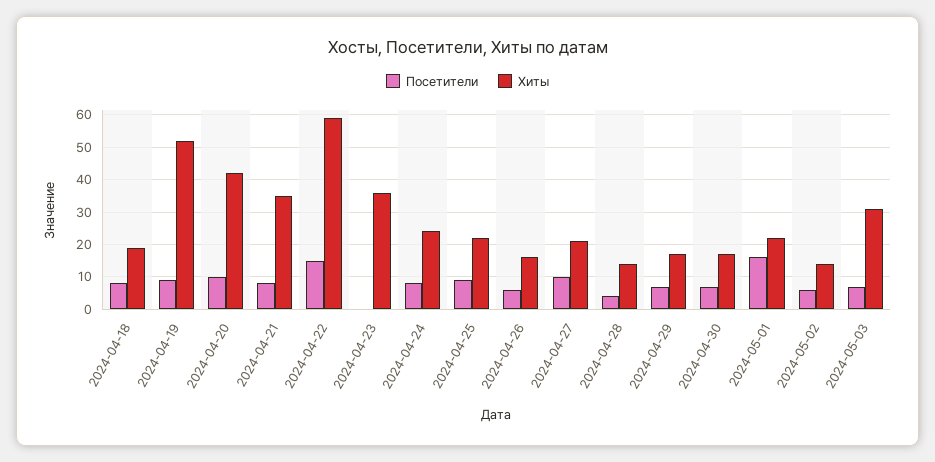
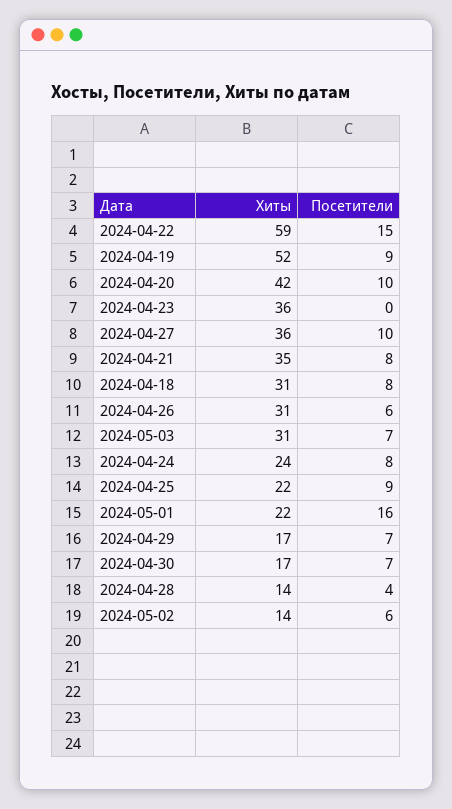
  {
    "Посетители": {
      "2024-04-18": 8,
      "2024-04-19": 9,
      "2024-04-20": 10,
      "2024-04-21": 8,
      "2024-04-22": 15,
      "2024-04-23": 0,
      "2024-04-24": 8,
      "2024-04-25": 9,
      "2024-04-26": 6,
      "2024-04-27": 10,
      "2024-04-28": 4,
      "2024-04-29": 7,
      "2024-04-30": 7,
      "2024-05-01": 16,
      "2024-05-02": 6,
      "2024-05-03": 7
    },
    "Хиты": {
-     "2024-04-18": 20,
+     "2024-04-18": 31,
      "2024-04-19": 52,
      "2024-04-20": 42,
      "2024-04-21": 35,
      "2024-04-22": 59,
      "2024-04-23": 36,
      "2024-04-24": 24,
      "2024-04-25": 22,
-     "2024-04-26": 15,
+     "2024-04-26": 31,
-     "2024-04-27": 20,
+     "2024-04-27": 36,
      "2024-04-28": 14,
      "2024-04-29": 17,
      "2024-04-30": 17,
      "2024-05-01": 22,
      "2024-05-02": 14,
      "2024-05-03": 31
    }
  }

